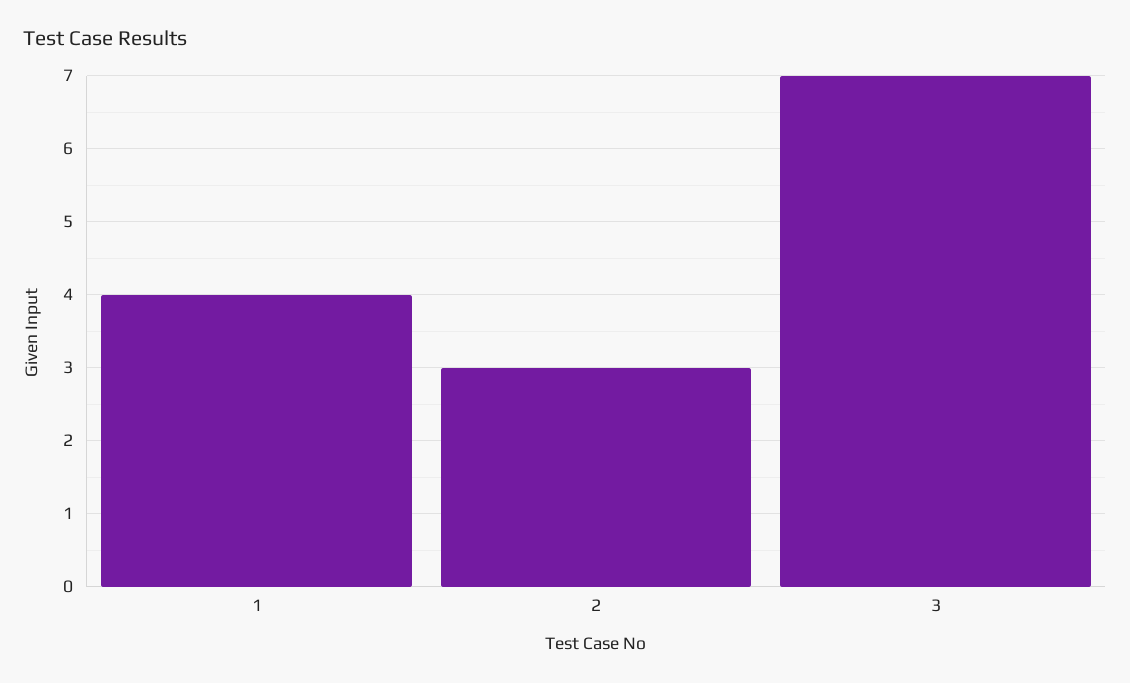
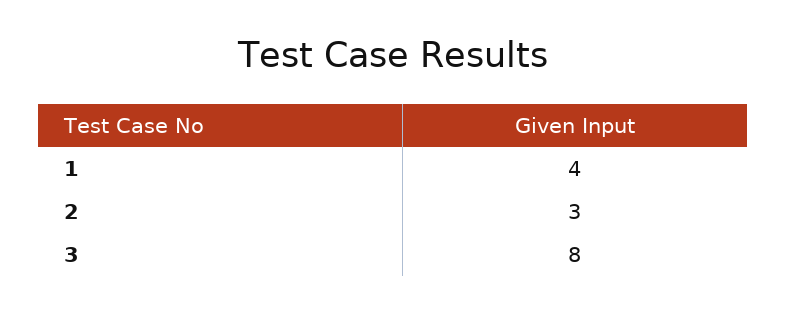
  {
    "1": 4,
    "2": 3,
-   "3": 7
+   "3": 8
  }

